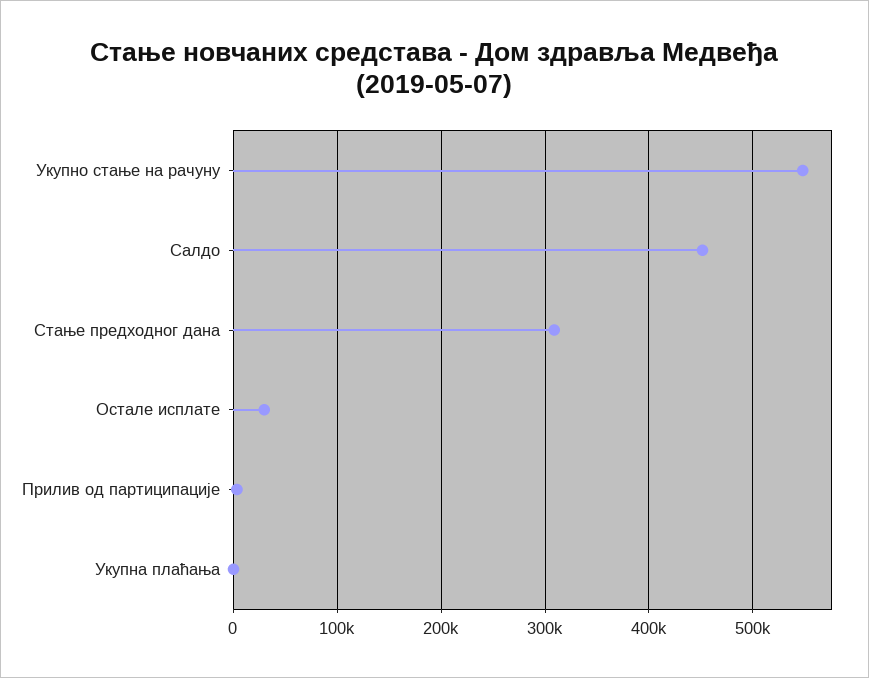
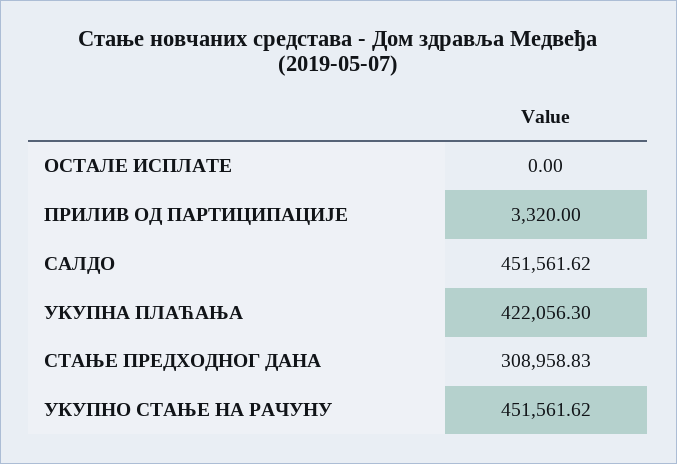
  {
-   "Укупно стање на рачуну": 550000,
+   "Укупно стање на рачуну": 451561.62,
    "Салдо": 451561.62,
    "Стање предходног дана": 308958.83,
-   "Остале исплате": 30000,
+   "Остале исплате": 0,
    "Прилив од партиципације": 3320,
-   "Укупна плаћања": 0
+   "Укупна плаћања": 422056.3
  }

